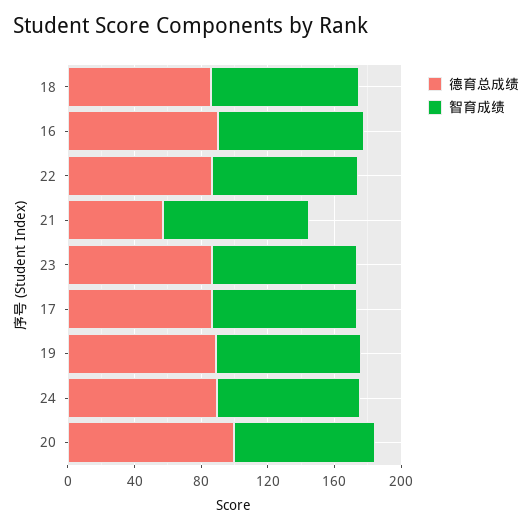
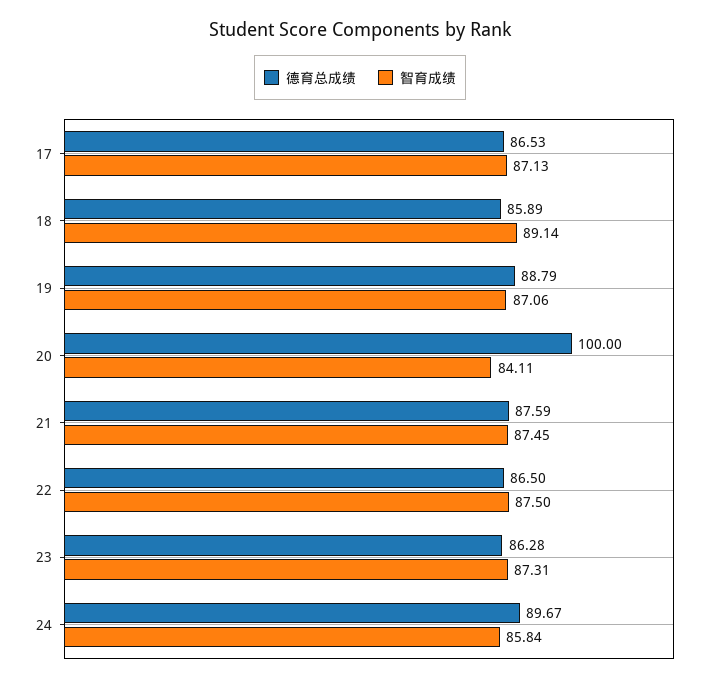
  {
    "德育总成绩": {
      "18": 85.89,
-     "16": 90,
      "22": 86.5,
-     "21": 60,
+     "21": 87.59,
      "23": 86.28,
      "17": 86.53,
      "19": 88.79,
      "24": 89.67,
      "20": 100
    },
    "智育成绩": {
      "18": 89.14,
-     "16": 90,
      "22": 87.5,
      "21": 87.45,
      "23": 87.31,
      "17": 87.13,
      "19": 87.06,
      "24": 85.84,
      "20": 84.11
    }
  }

